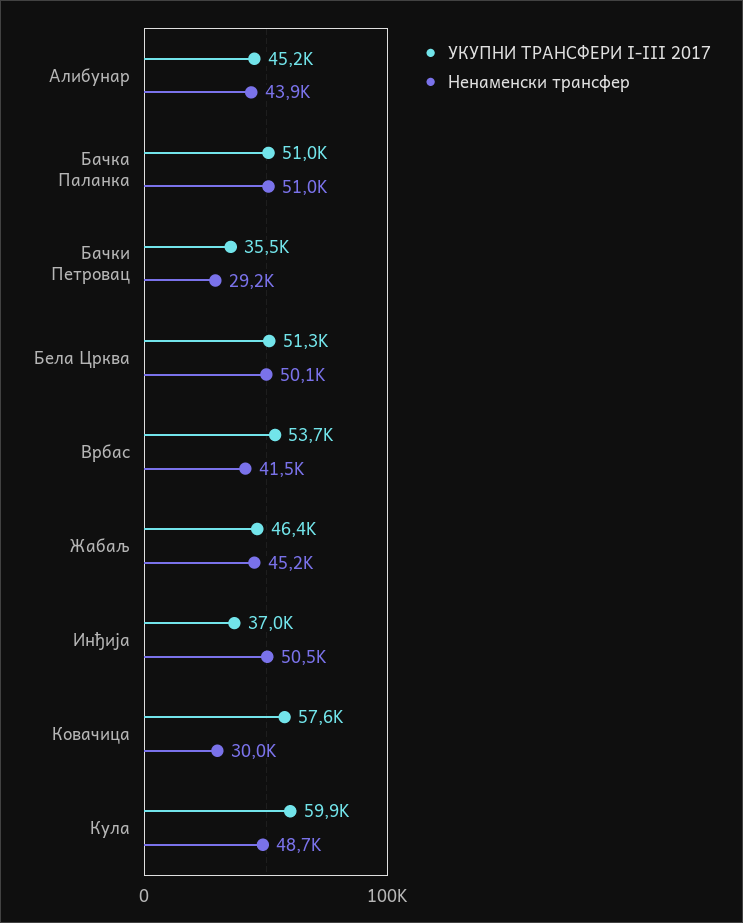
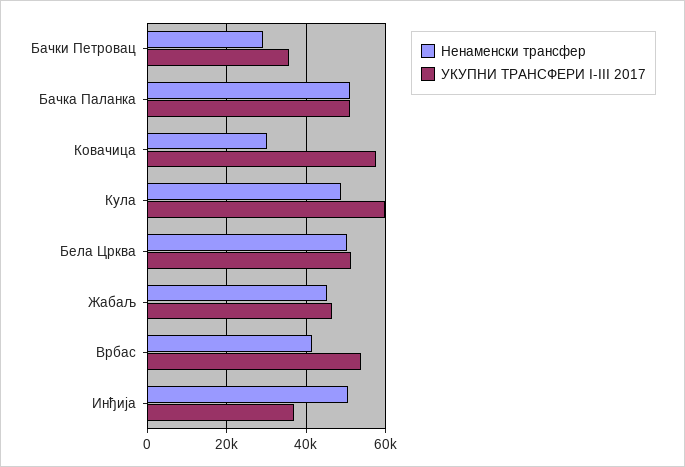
  {
    "УКУПНИ ТРАНСФЕРИ I-III 2017": {
-     "Алибунар": 45200,
      "Бачка Паланка": 51000,
      "Бачки Петровац": 35500,
      "Бела Црква": 51300,
      "Врбас": 53700,
      "Жабаљ": 46400,
      "Инђија": 37000,
      "Ковачица": 57600,
      "Кула": 59900
    },
    "Ненаменски трансфер": {
-     "Алибунар": 43900,
      "Бачка Паланка": 51000,
      "Бачки Петровац": 29200,
      "Бела Црква": 50100,
      "Врбас": 41500,
      "Жабаљ": 45200,
      "Инђија": 50500,
      "Ковачица": 30000,
      "Кула": 48700
    }
  }

